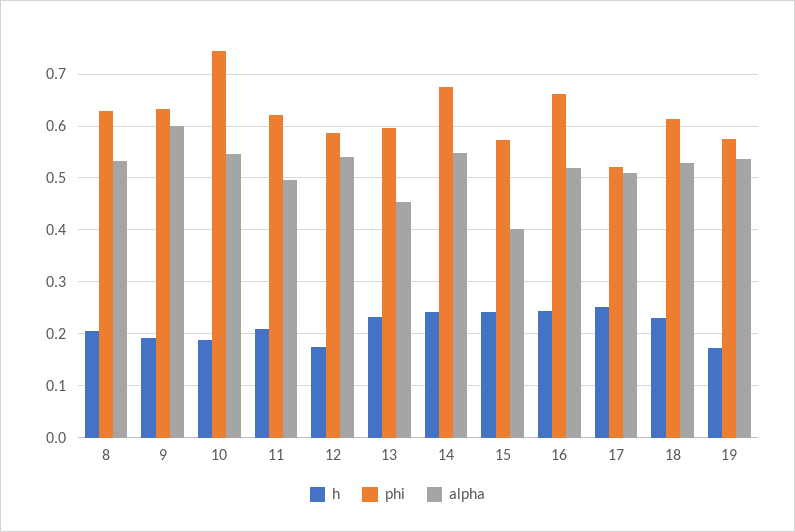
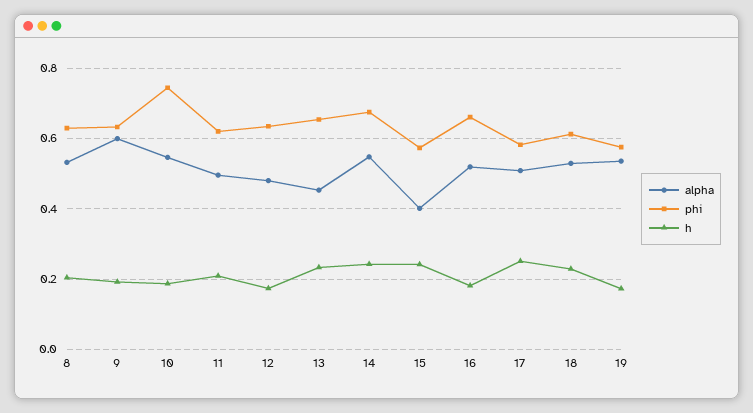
  {
    "h": {
      "8": 0.2,
      "9": 0.2,
      "10": 0.18,
      "11": 0.2,
      "12": 0.18,
      "13": 0.24,
      "14": 0.24,
      "15": 0.24,
-     "16": 0.24,
+     "16": 0.18,
      "17": 0.26,
      "18": 0.22,
      "19": 0.18
    },
    "phi": {
      "8": 0.62,
      "9": 0.64,
      "10": 0.74,
      "11": 0.62,
-     "12": 0.58,
+     "12": 0.64,
-     "13": 0.6,
+     "13": 0.66,
      "14": 0.68,
      "15": 0.58,
      "16": 0.66,
-     "17": 0.52,
+     "17": 0.58,
      "18": 0.62,
      "19": 0.58
    },
    "alpha": {
      "8": 0.54,
      "9": 0.6,
      "10": 0.54,
      "11": 0.5,
-     "12": 0.54,
+     "12": 0.48,
      "13": 0.46,
      "14": 0.54,
      "15": 0.4,
      "16": 0.52,
      "17": 0.5,
      "18": 0.52,
      "19": 0.54
    }
  }

